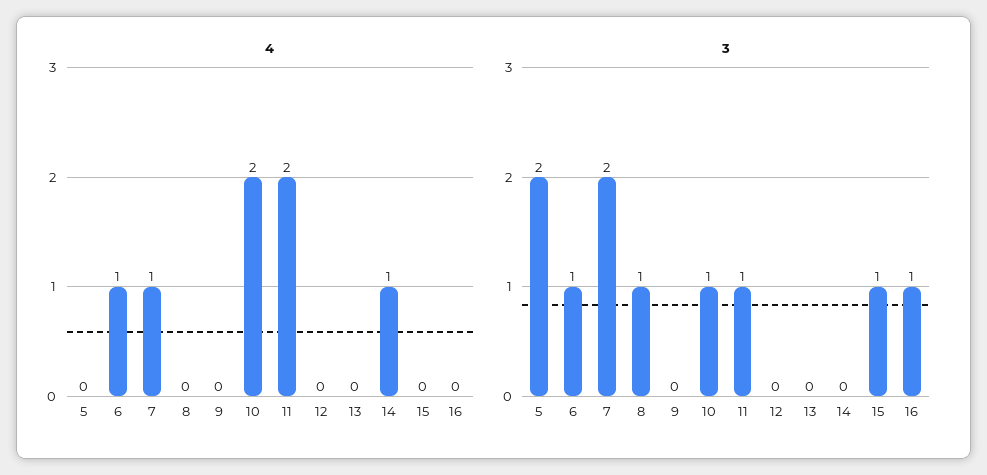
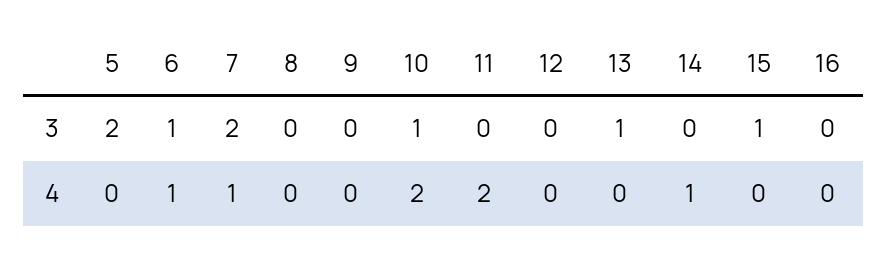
  {
    "4": {
      "5": 0,
      "6": 1,
      "7": 1,
      "8": 0,
      "9": 0,
      "10": 2,
      "11": 2,
      "12": 0,
      "13": 0,
      "14": 1,
      "15": 0,
      "16": 0
    },
    "3": {
      "5": 2,
      "6": 1,
      "7": 2,
-     "8": 1,
+     "8": 0,
      "9": 0,
      "10": 1,
-     "11": 1,
+     "11": 0,
      "12": 0,
-     "13": 0,
+     "13": 1,
      "14": 0,
      "15": 1,
-     "16": 1
+     "16": 0
    }
  }

